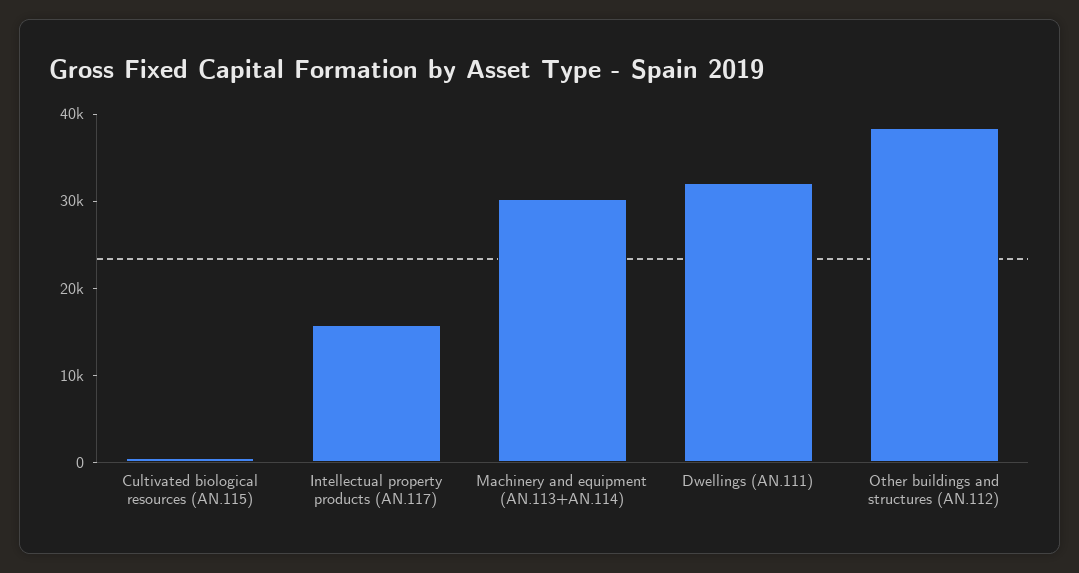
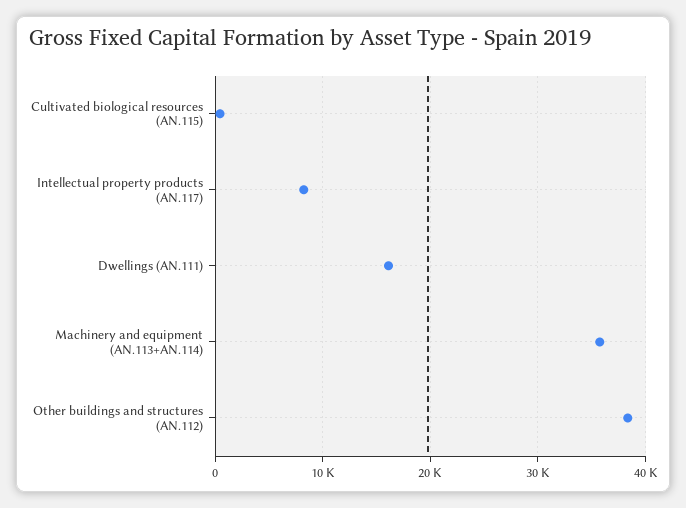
  {
    "Cultivated biological resources (AN.115)": 0,
-   "Intellectual property products (AN.117)": 16000,
+   "Intellectual property products (AN.117)": 8000,
-   "Machinery and equipment (AN.113+AN.114)": 30000,
+   "Machinery and equipment (AN.113+AN.114)": 36000,
-   "Dwellings (AN.111)": 32000,
+   "Dwellings (AN.111)": 16000,
    "Other buildings and structures (AN.112)": 38000
  }

